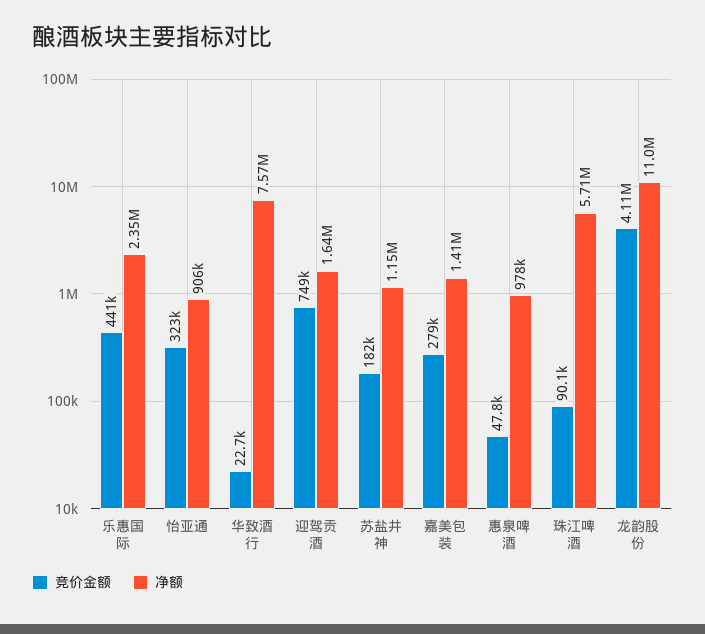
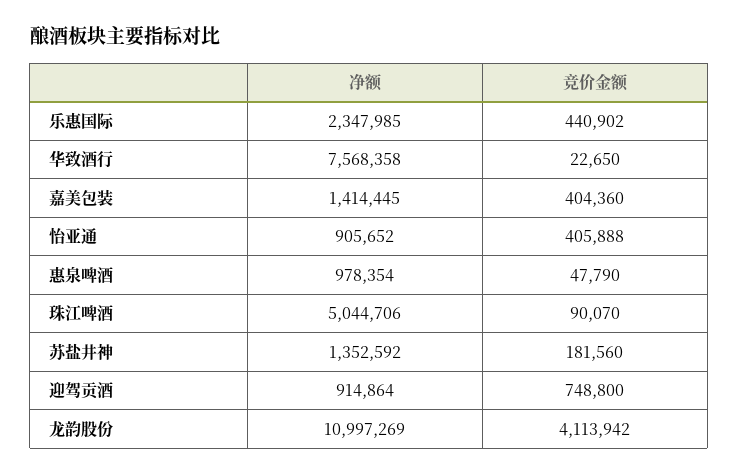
  {
    "竞价金额": {
      "乐惠国际": 440902,
-     "怡亚通": 323000,
+     "怡亚通": 405888,
      "华致酒行": 22650,
      "迎驾贡酒": 748800,
      "苏盐井神": 181560,
-     "嘉美包装": 279000,
+     "嘉美包装": 404360,
      "惠泉啤酒": 47790,
      "珠江啤酒": 90070,
      "龙韵股份": 4113942
    },
    "净额": {
      "乐惠国际": 2347985,
      "怡亚通": 905652,
      "华致酒行": 7568358,
-     "迎驾贡酒": 1640000,
+     "迎驾贡酒": 914864,
-     "苏盐井神": 1150000,
+     "苏盐井神": 1352592,
      "嘉美包装": 1414445,
      "惠泉啤酒": 978354,
-     "珠江啤酒": 5710000,
+     "珠江啤酒": 5044706,
      "龙韵股份": 10997269
    }
  }

